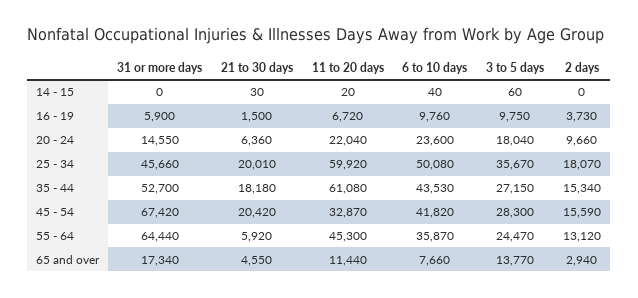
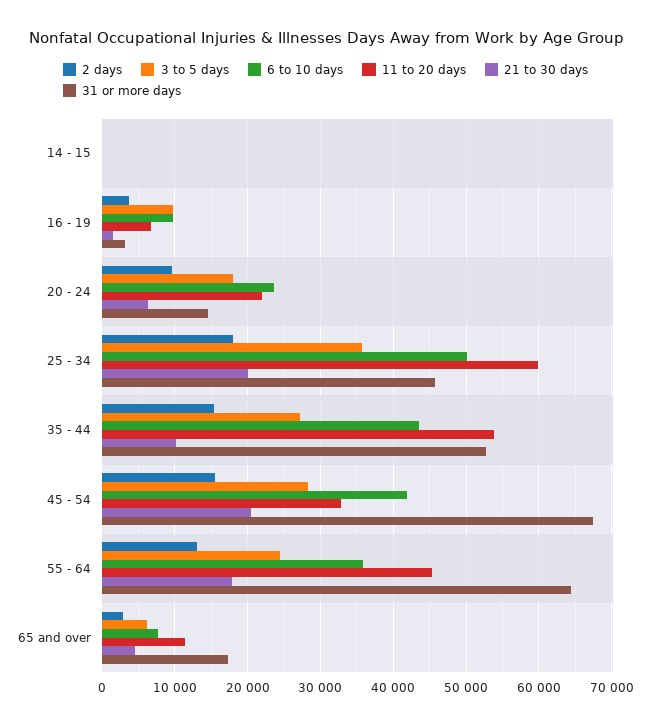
  {
    "31 or more days": {
      "14 - 15": 0,
-     "16 - 19": 5900,
+     "16 - 19": 3000,
      "20 - 24": 14550,
      "25 - 34": 45660,
      "35 - 44": 52700,
      "45 - 54": 67420,
      "55 - 64": 64440,
      "65 and over": 17340
    },
    "21 to 30 days": {
      "14 - 15": 30,
      "16 - 19": 1500,
      "20 - 24": 6360,
      "25 - 34": 20010,
-     "35 - 44": 18180,
+     "35 - 44": 10000,
      "45 - 54": 20420,
-     "55 - 64": 5920,
+     "55 - 64": 18000,
      "65 and over": 4550
    },
    "11 to 20 days": {
      "14 - 15": 20,
      "16 - 19": 6720,
      "20 - 24": 22040,
      "25 - 34": 59920,
-     "35 - 44": 61080,
+     "35 - 44": 54000,
      "45 - 54": 32870,
      "55 - 64": 45300,
      "65 and over": 11440
    },
    "6 to 10 days": {
      "14 - 15": 40,
      "16 - 19": 9760,
      "20 - 24": 23600,
      "25 - 34": 50080,
      "35 - 44": 43530,
      "45 - 54": 41820,
      "55 - 64": 35870,
      "65 and over": 7660
    },
    "3 to 5 days": {
      "14 - 15": 60,
      "16 - 19": 9750,
      "20 - 24": 18040,
      "25 - 34": 35670,
      "35 - 44": 27150,
      "45 - 54": 28300,
      "55 - 64": 24470,
-     "65 and over": 13770
+     "65 and over": 6000
    },
    "2 days": {
      "14 - 15": 0,
      "16 - 19": 3730,
      "20 - 24": 9660,
      "25 - 34": 18070,
      "35 - 44": 15340,
      "45 - 54": 15590,
      "55 - 64": 13120,
      "65 and over": 2940
    }
  }

